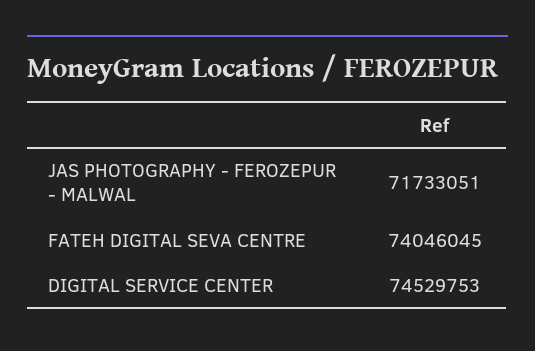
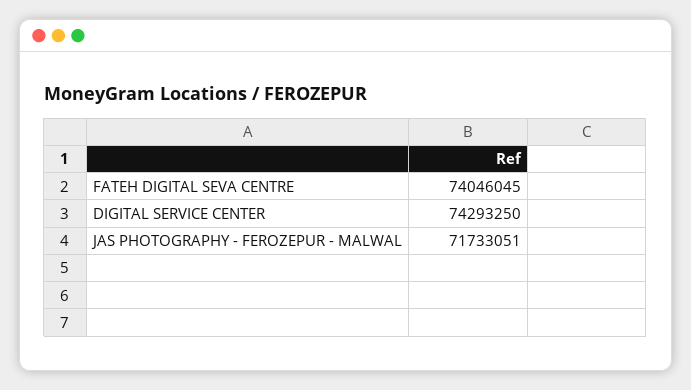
  {
    "JAS PHOTOGRAPHY - FEROZEPUR - MALWAL": 71733051,
    "FATEH DIGITAL SEVA CENTRE": 74046045,
-   "DIGITAL SERVICE CENTER": 74529753
+   "DIGITAL SERVICE CENTER": 74293250
  }

